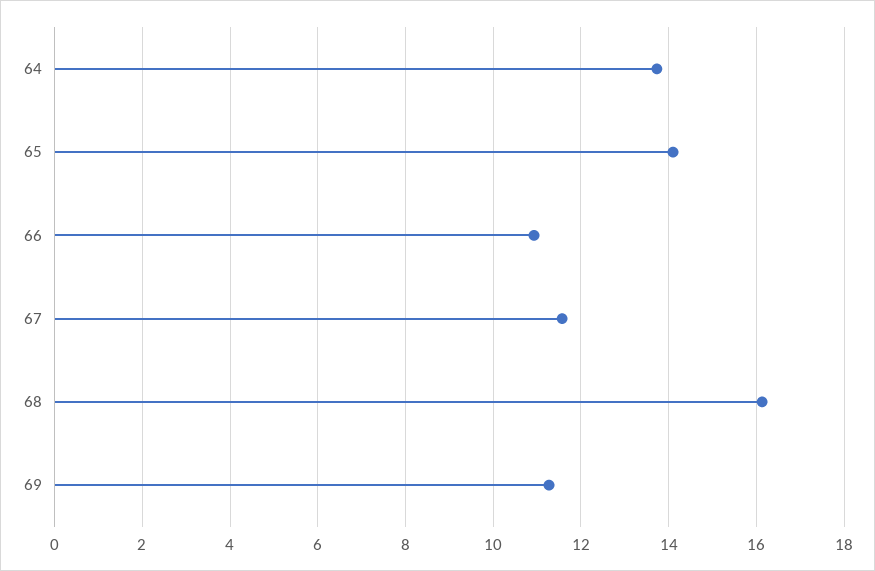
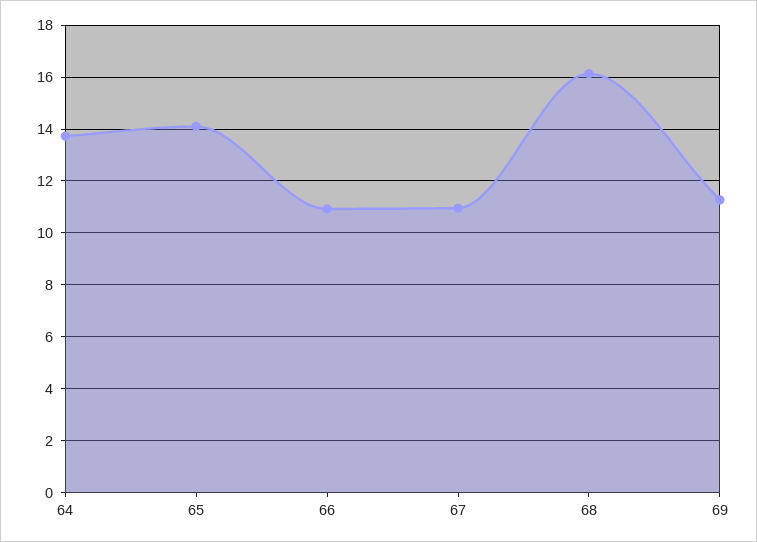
  {
    "64": 13.8,
    "65": 14.2,
    "66": 11,
-   "67": 11.6,
+   "67": 11,
    "68": 16.2,
    "69": 11.2
  }

